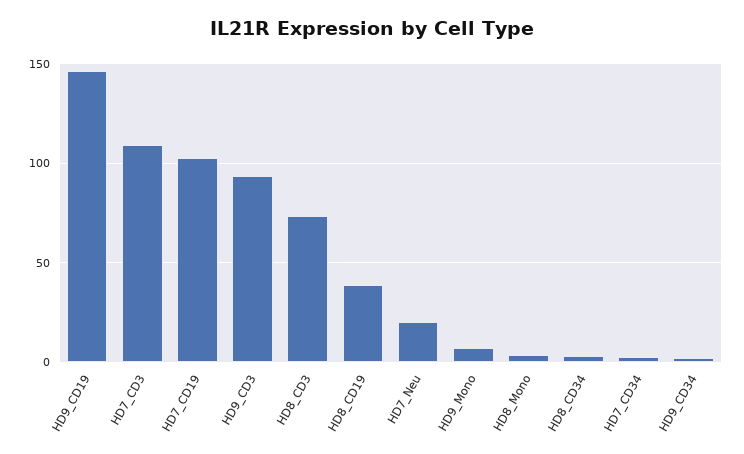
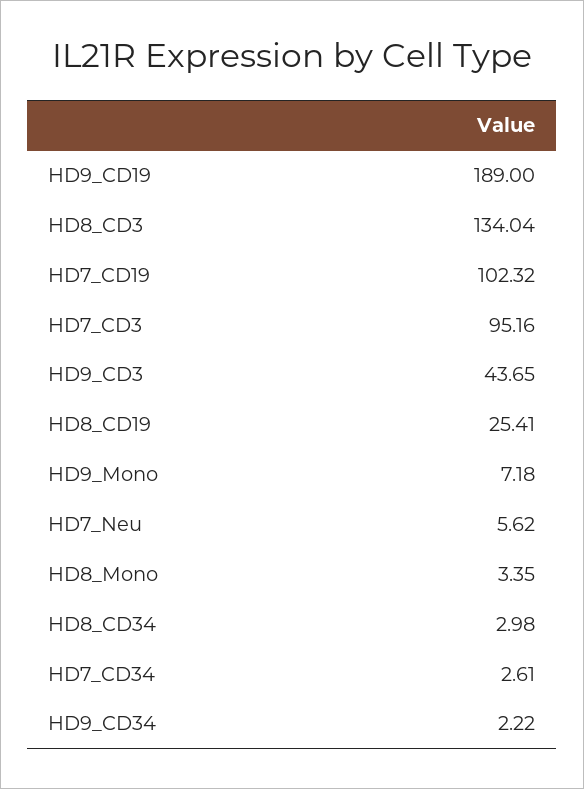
  {
-   "HD9_CD19": 145,
+   "HD9_CD19": 189,
-   "HD7_CD3": 110,
+   "HD7_CD3": 95.16,
    "HD7_CD19": 102.32,
-   "HD9_CD3": 95,
+   "HD9_CD3": 43.65,
-   "HD8_CD3": 75,
+   "HD8_CD3": 134.04,
-   "HD8_CD19": 40,
+   "HD8_CD19": 25.41,
-   "HD7_Neu": 20,
+   "HD7_Neu": 5.62,
    "HD9_Mono": 7.18,
    "HD8_Mono": 3.35,
    "HD8_CD34": 2.98,
    "HD7_CD34": 2.61,
    "HD9_CD34": 2.22
  }

